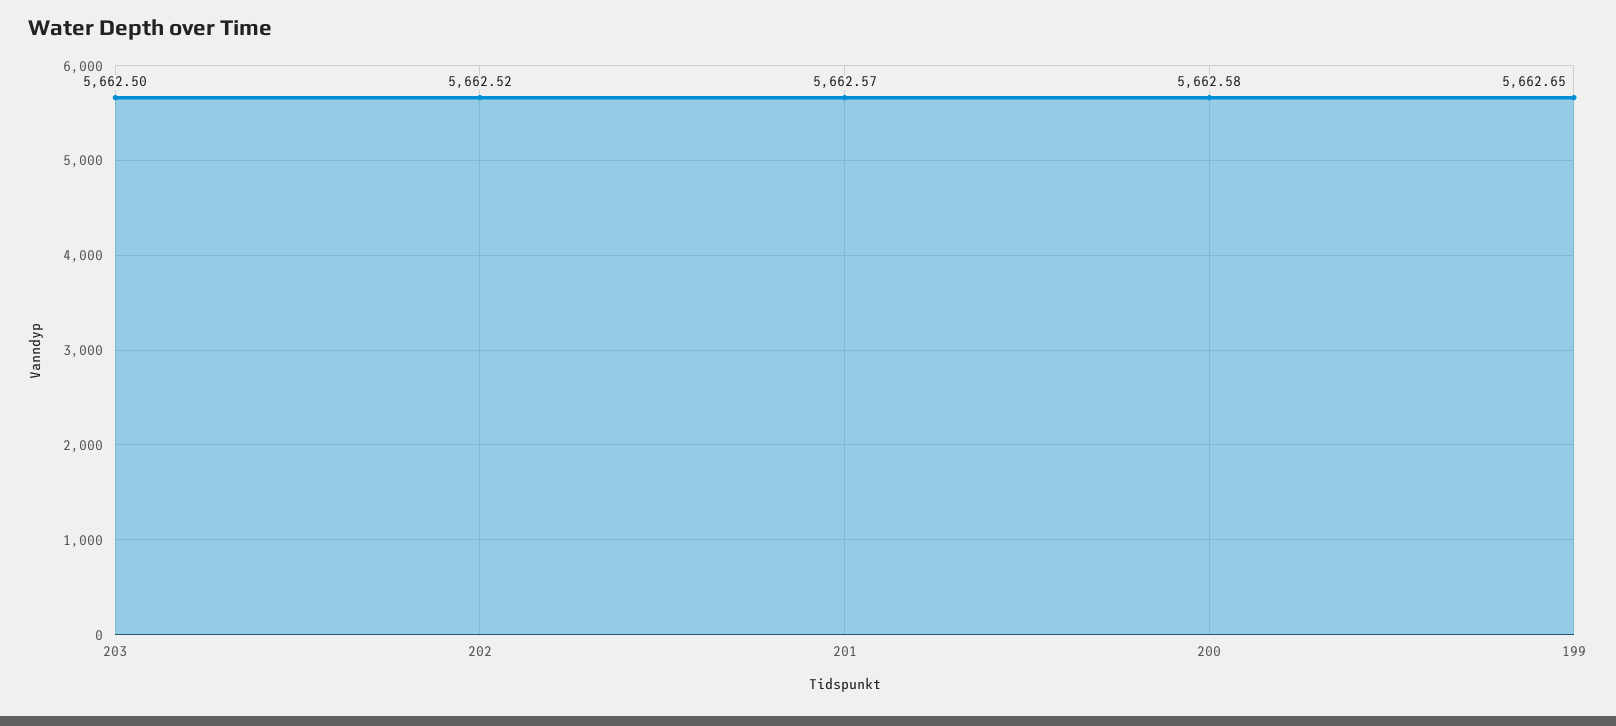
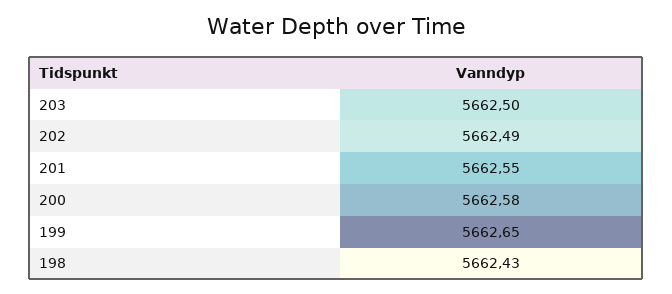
  {
    "203": 5662.5,
-   "202": 5662.52,
+   "202": 5662.49,
-   "201": 5662.57,
+   "201": 5662.55,
    "200": 5662.58,
-   "199": 5662.65
+   "199": 5662.65,
+   "198": 5662.43
  }

